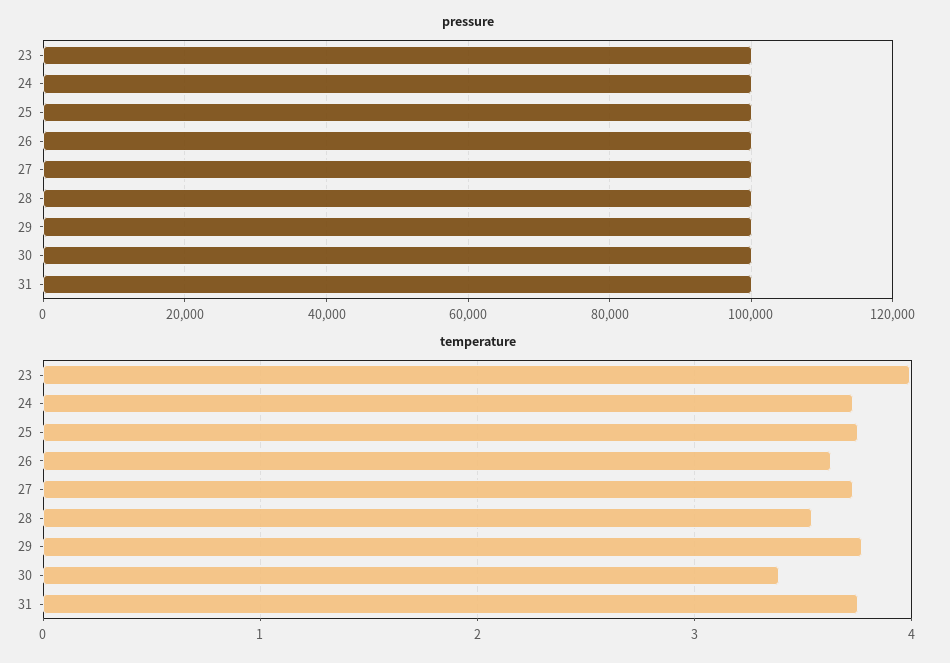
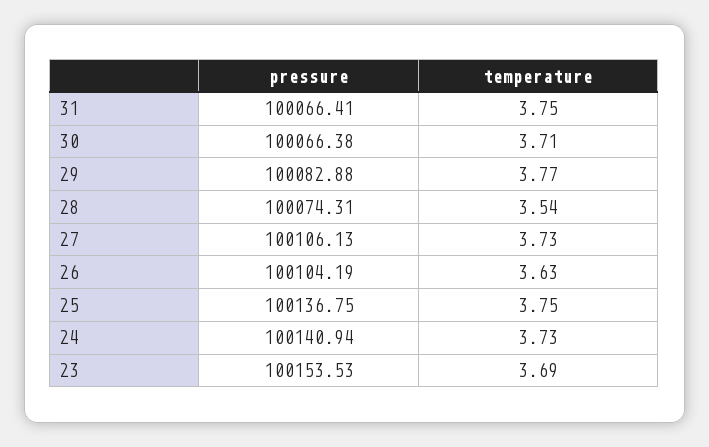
  {
    "pressure": {
      "23": 100153.53,
      "24": 100140.94,
      "25": 100136.75,
      "26": 100104.19,
      "27": 100106.13,
      "28": 100074.31,
      "29": 100082.88,
      "30": 100066.38,
      "31": 100066.41
    },
    "temperature": {
-     "23": 4,
+     "23": 3.69,
      "24": 3.73,
      "25": 3.75,
      "26": 3.63,
      "27": 3.73,
      "28": 3.54,
      "29": 3.77,
-     "30": 3.4,
+     "30": 3.71,
      "31": 3.75
    }
  }

